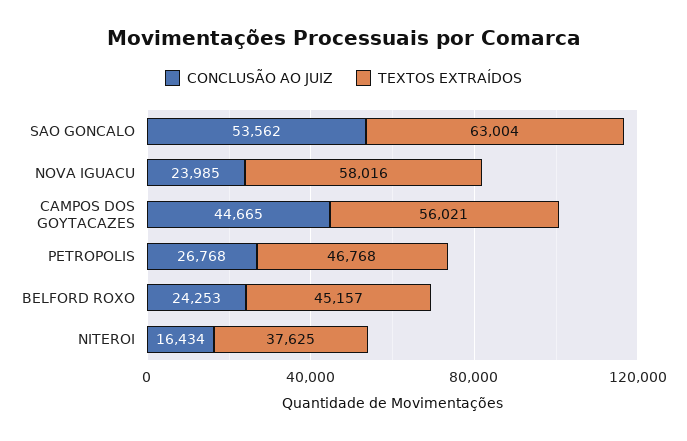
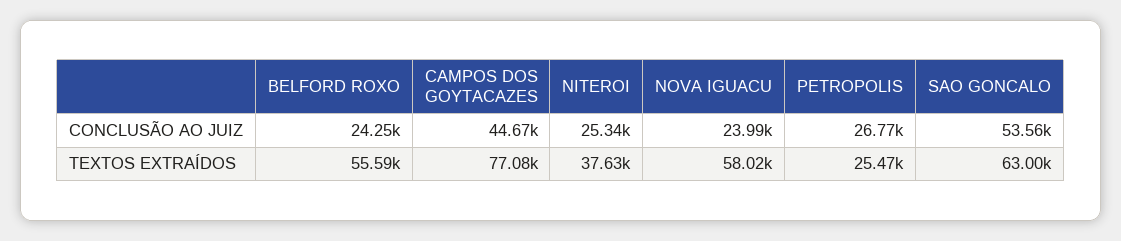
  {
    "CONCLUSÃO AO JUIZ": {
      "SAO GONCALO": 53562,
      "NOVA IGUACU": 23985,
      "CAMPOS DOS GOYTACAZES": 44665,
      "PETROPOLIS": 26768,
      "BELFORD ROXO": 24253,
-     "NITEROI": 16434
+     "NITEROI": 25340
    },
    "TEXTOS EXTRAÍDOS": {
      "SAO GONCALO": 63004,
      "NOVA IGUACU": 58016,
-     "CAMPOS DOS GOYTACAZES": 56021,
+     "CAMPOS DOS GOYTACAZES": 77080,
-     "PETROPOLIS": 46768,
+     "PETROPOLIS": 25470,
-     "BELFORD ROXO": 45157,
+     "BELFORD ROXO": 55590,
      "NITEROI": 37625
    }
  }

